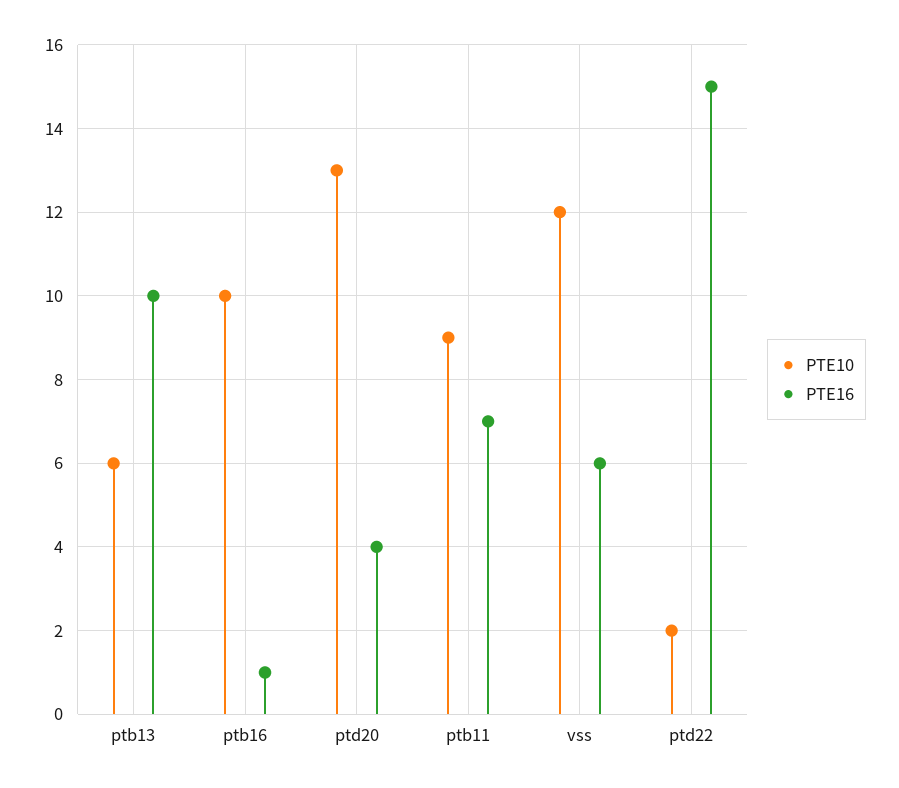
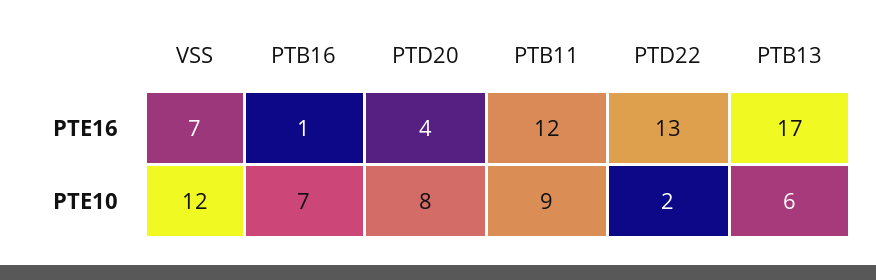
  {
    "PTE10": {
      "ptb13": 6,
-     "ptb16": 10,
+     "ptb16": 7,
-     "ptd20": 13,
+     "ptd20": 8,
      "ptb11": 9,
      "vss": 12,
      "ptd22": 2
    },
    "PTE16": {
-     "ptb13": 10,
+     "ptb13": 17,
      "ptb16": 1,
      "ptd20": 4,
-     "ptb11": 7,
+     "ptb11": 12,
-     "vss": 6,
+     "vss": 7,
-     "ptd22": 15
+     "ptd22": 13
    }
  }

